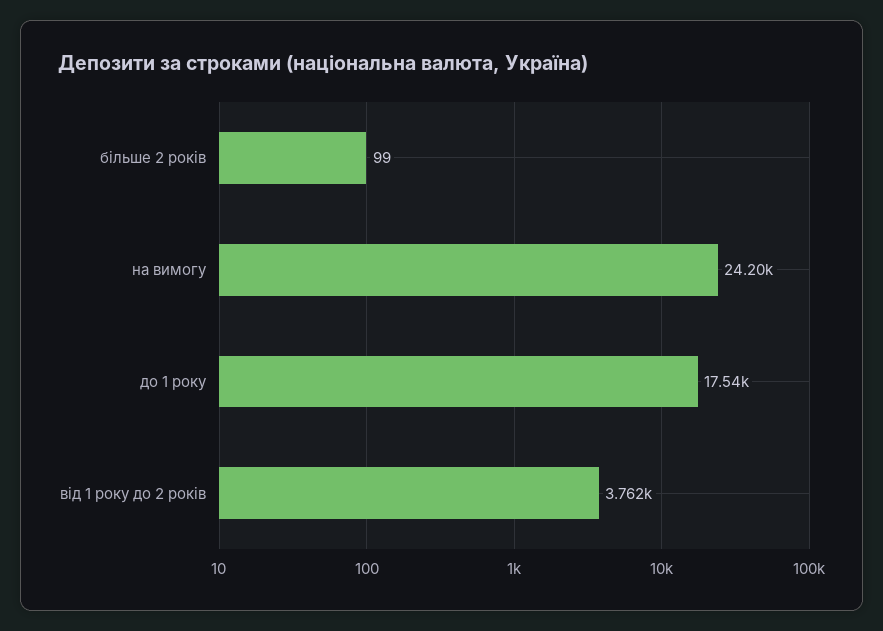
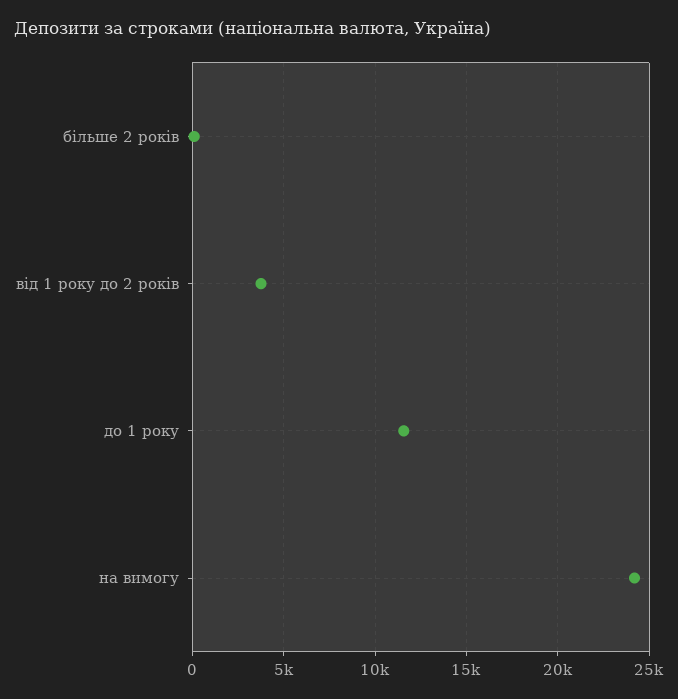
  {
    "більше 2 років": 99,
    "на вимогу": 24200,
-   "до 1 року": 17540,
+   "до 1 року": 11500,
    "від 1 року до 2 років": 3762
  }

